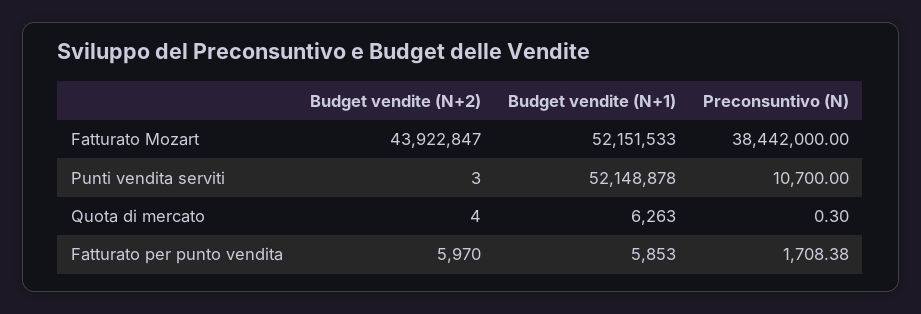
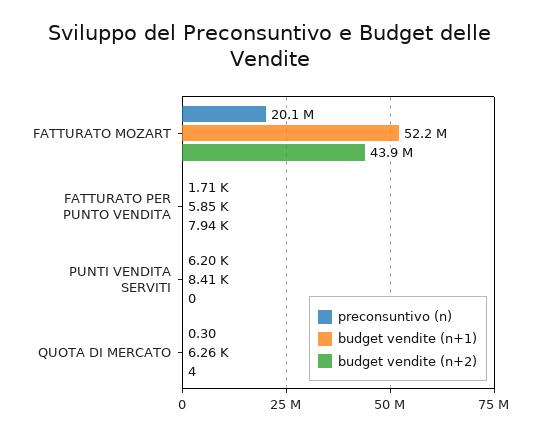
  {
    "Budget vendite (N+2)": {
      "Fatturato Mozart": 43922847,
-     "Punti vendita serviti": 3,
+     "Punti vendita serviti": 0,
      "Quota di mercato": 4,
-     "Fatturato per punto vendita": 5970
+     "Fatturato per punto vendita": 7940
    },
    "Budget vendite (N+1)": {
      "Fatturato Mozart": 52151533,
-     "Punti vendita serviti": 52148878,
+     "Punti vendita serviti": 8410,
      "Quota di mercato": 6263,
      "Fatturato per punto vendita": 5853
    },
    "Preconsuntivo (N)": {
-     "Fatturato Mozart": 38442000,
+     "Fatturato Mozart": 20100000,
-     "Punti vendita serviti": 10700,
+     "Punti vendita serviti": 6200,
      "Quota di mercato": 0.3,
      "Fatturato per punto vendita": 1708.38
    }
  }

